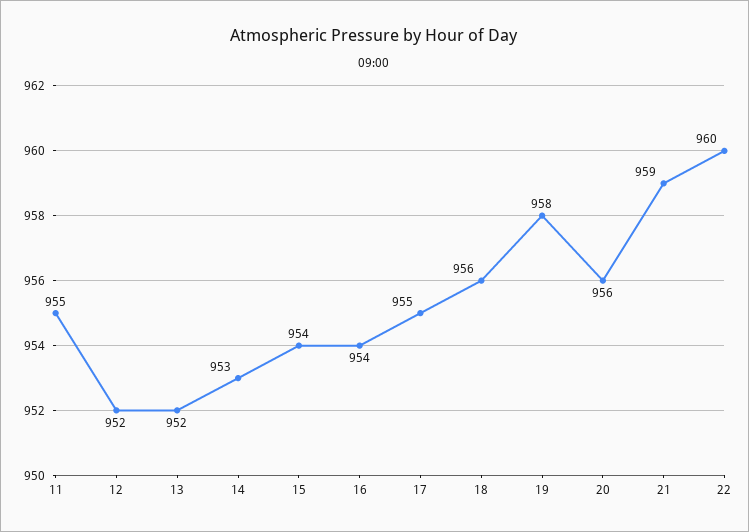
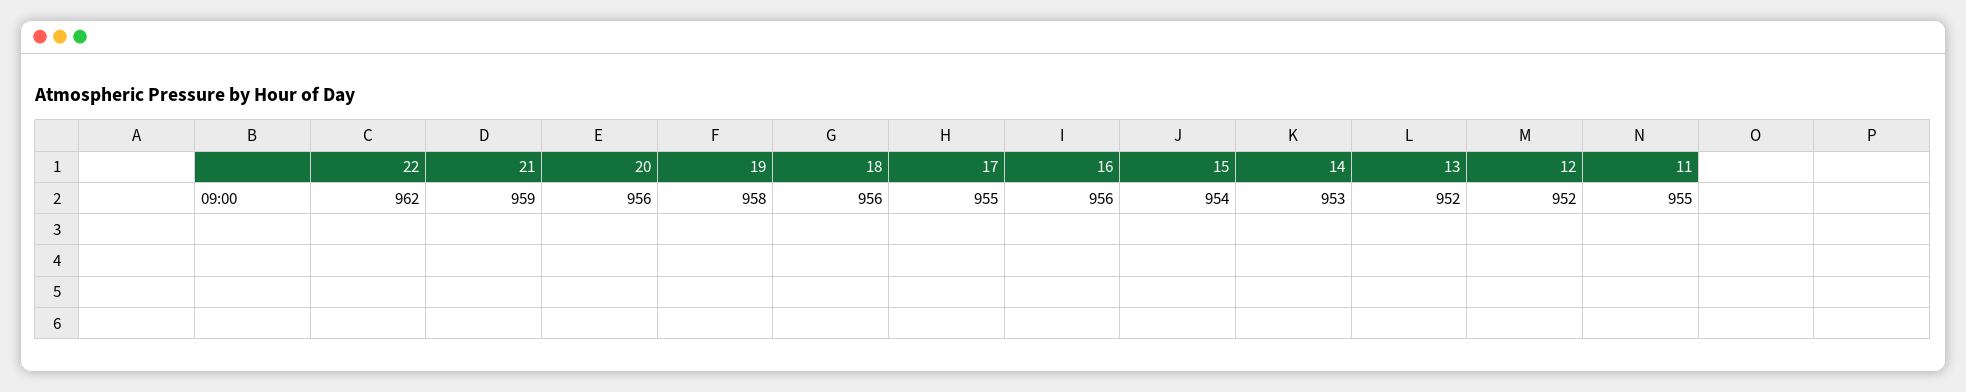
  {
    "11": 955,
    "12": 952,
    "13": 952,
    "14": 953,
    "15": 954,
-   "16": 954,
+   "16": 956,
    "17": 955,
    "18": 956,
    "19": 958,
    "20": 956,
    "21": 959,
-   "22": 960
+   "22": 962
  }

